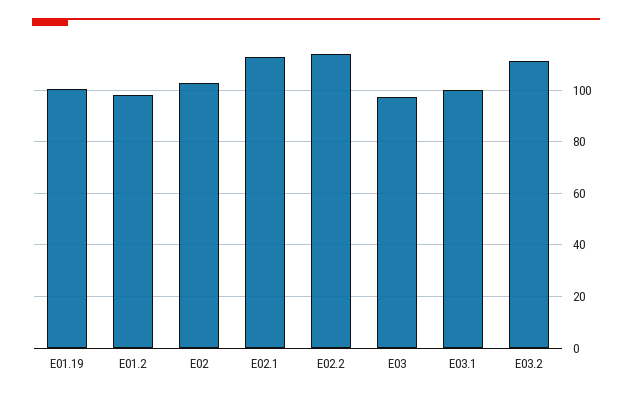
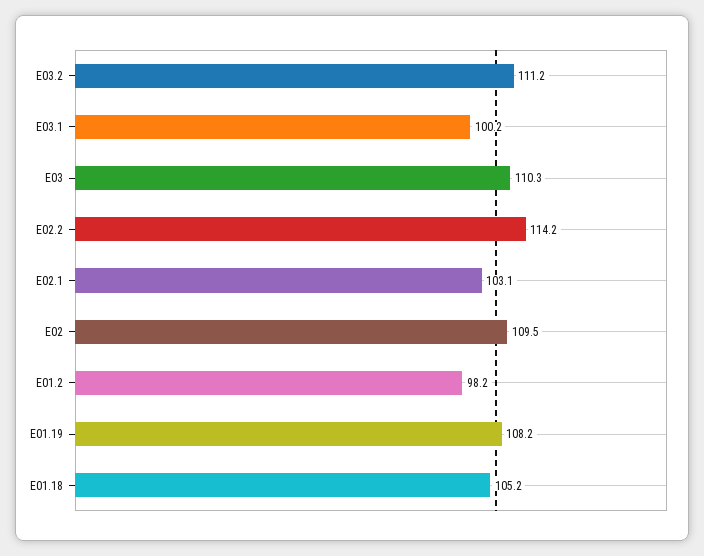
  {
-   "E01.19": 100,
+   "E01.19": 108.2,
    "E01.2": 98.2,
-   "E02": 102.5,
+   "E02": 109.5,
-   "E02.1": 112.5,
+   "E02.1": 103.1,
    "E02.2": 114.2,
-   "E03": 97.5,
+   "E03": 110.3,
    "E03.1": 100.2,
-   "E03.2": 111.2
+   "E03.2": 111.2,
+   "E01.18": 105.2
  }

